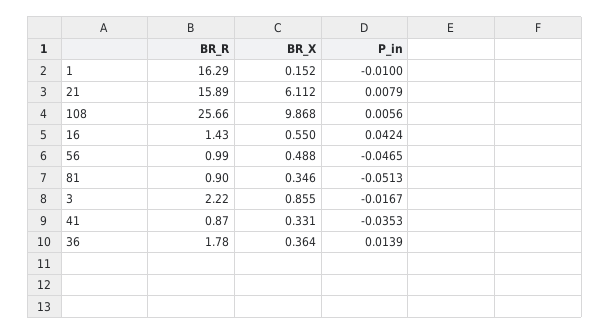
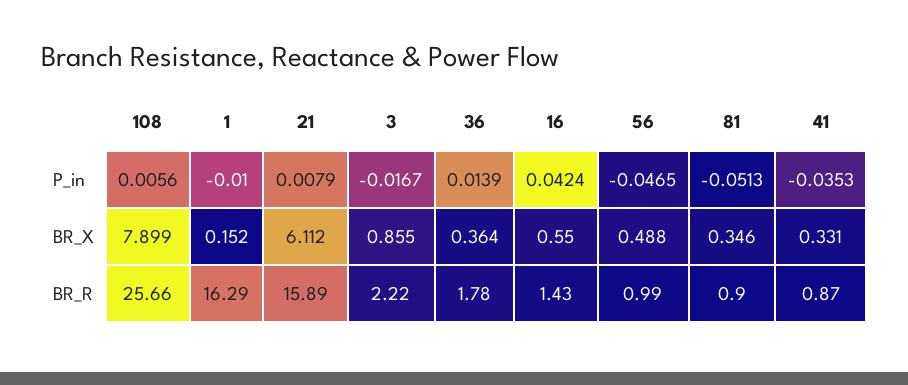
  {
    "BR_R": {
      "1": 16.29,
      "21": 15.89,
      "108": 25.66,
      "16": 1.43,
      "56": 0.99,
      "81": 0.9,
      "3": 2.22,
      "41": 0.87,
      "36": 1.78
    },
    "BR_X": {
      "1": 0.152,
      "21": 6.112,
-     "108": 9.868,
+     "108": 7.899,
      "16": 0.55,
      "56": 0.488,
      "81": 0.346,
      "3": 0.855,
      "41": 0.331,
      "36": 0.364
    },
    "P_in": {
      "1": -0.01,
      "21": 0.0079,
      "108": 0.0056,
      "16": 0.0424,
      "56": -0.0465,
      "81": -0.0513,
      "3": -0.0167,
      "41": -0.0353,
      "36": 0.0139
    }
  }

